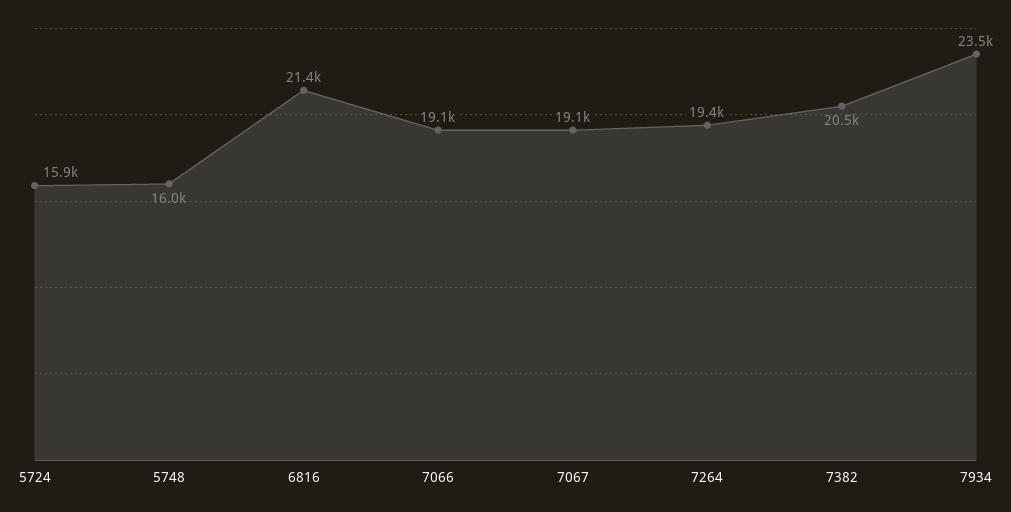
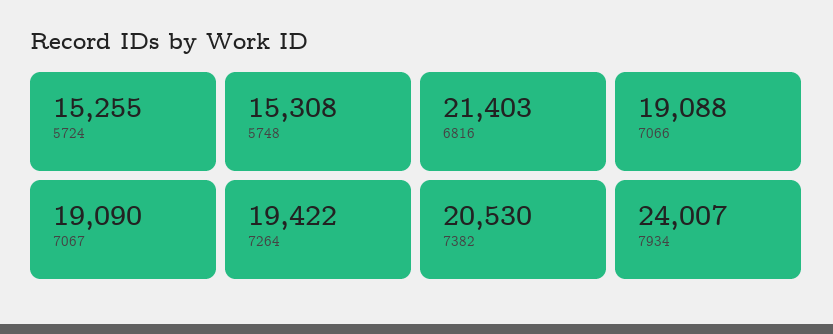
  {
-   "5724": 15900,
+   "5724": 15255,
-   "5748": 16000,
+   "5748": 15308,
    "6816": 21403,
    "7066": 19088,
    "7067": 19090,
    "7264": 19422,
    "7382": 20530,
-   "7934": 23500
+   "7934": 24007
  }

